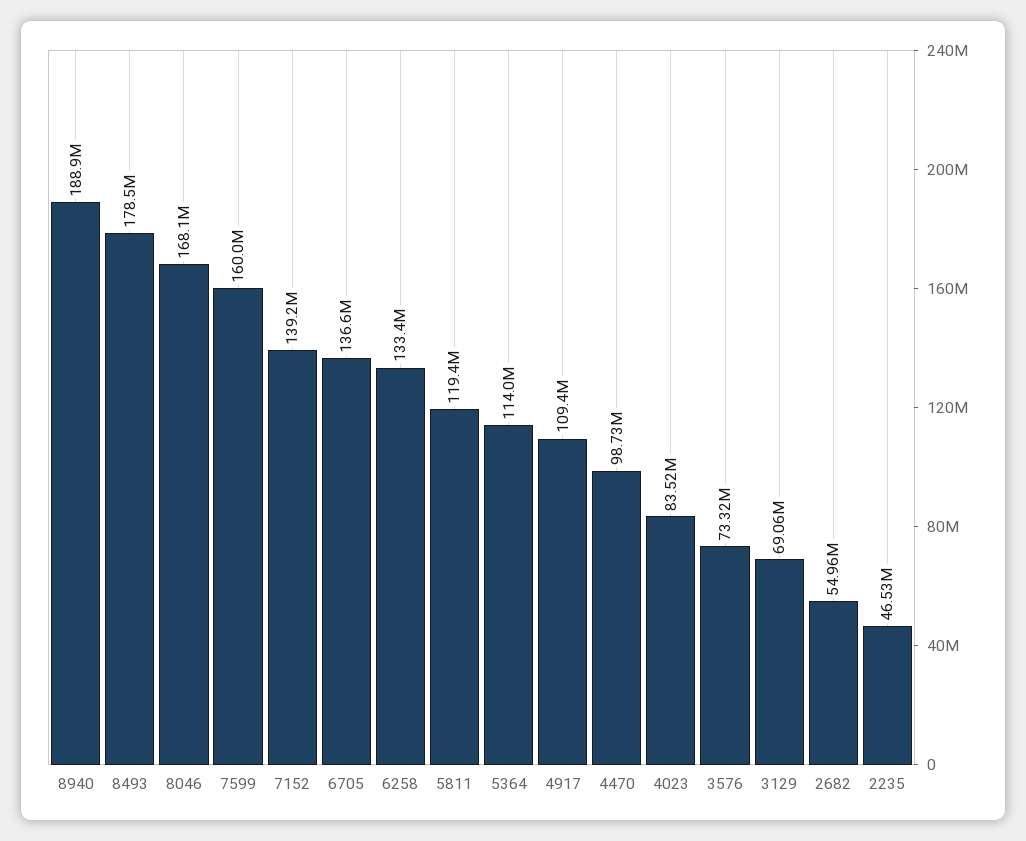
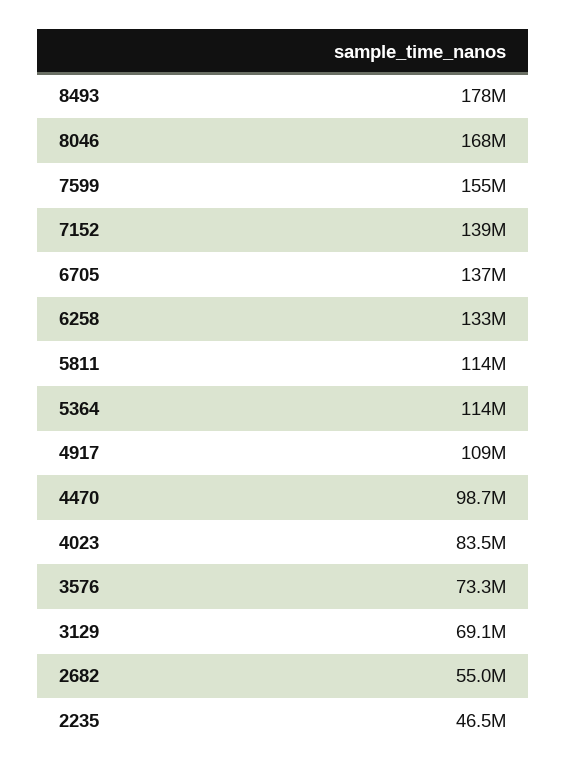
  {
-   "8940": 188900000,
    "8493": 178500000,
    "8046": 168100000,
-   "7599": 160000000,
+   "7599": 155000000,
    "7152": 139200000,
    "6705": 136600000,
    "6258": 133400000,
-   "5811": 119400000,
+   "5811": 114000000,
    "5364": 114000000,
    "4917": 109400000,
    "4470": 98730000,
    "4023": 83520000,
    "3576": 73320000,
    "3129": 69060000,
    "2682": 54960000,
    "2235": 46530000
  }

